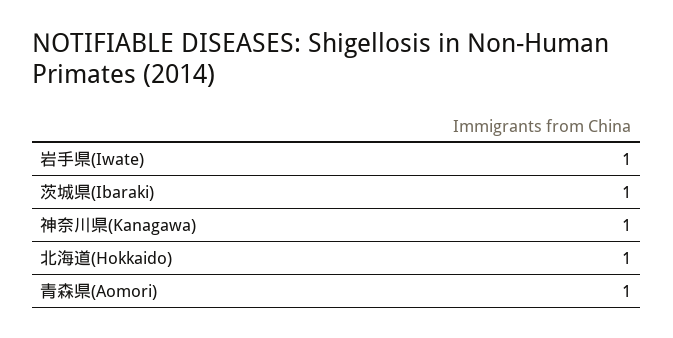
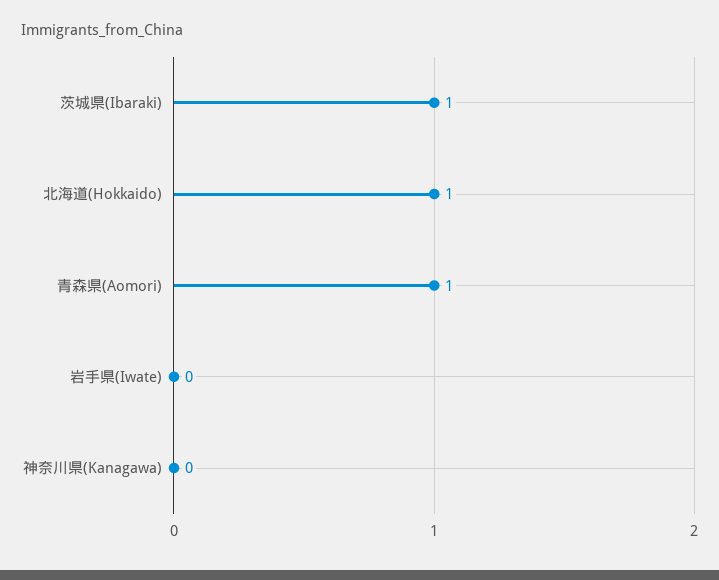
  {
-   "岩手県(Iwate)": 1,
+   "岩手県(Iwate)": 0,
    "茨城県(Ibaraki)": 1,
-   "神奈川県(Kanagawa)": 1,
+   "神奈川県(Kanagawa)": 0,
    "北海道(Hokkaido)": 1,
    "青森県(Aomori)": 1
  }

